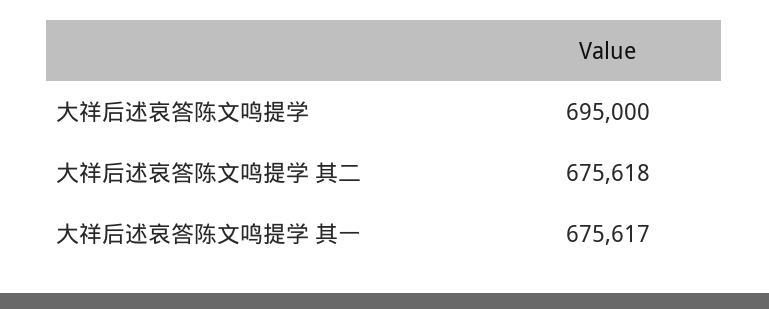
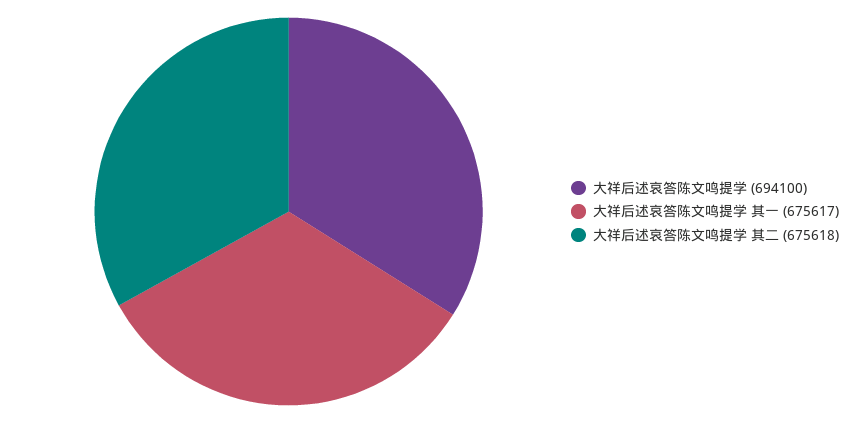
  {
-   "大祥后述哀答陈文鸣提学": 695000,
+   "大祥后述哀答陈文鸣提学": 694100,
    "大祥后述哀答陈文鸣提学 其二": 675618,
    "大祥后述哀答陈文鸣提学 其一": 675617
  }

